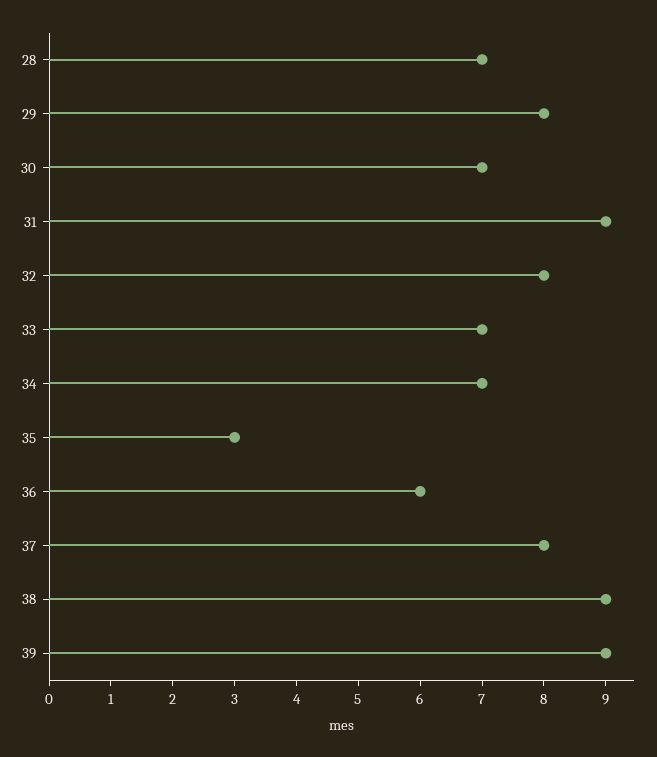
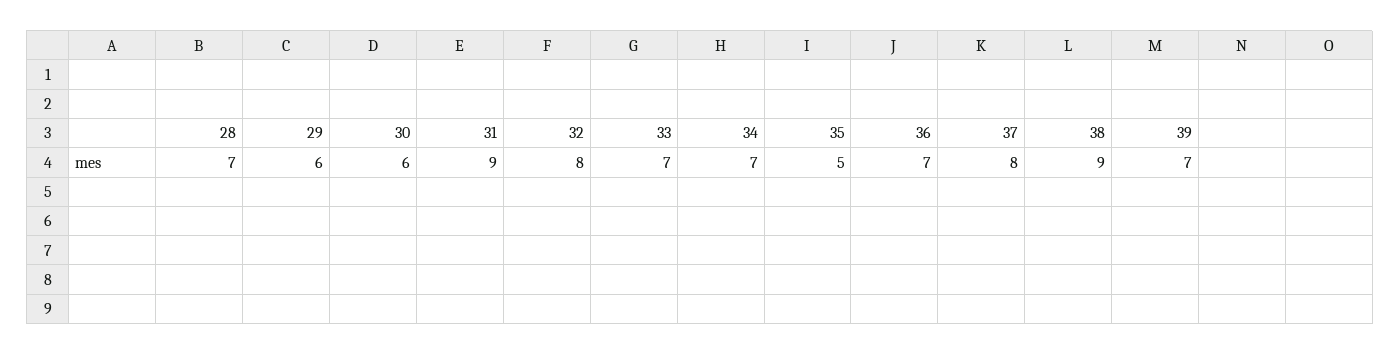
  {
    "28": 7,
-   "29": 8,
+   "29": 6,
-   "30": 7,
+   "30": 6,
    "31": 9,
    "32": 8,
    "33": 7,
    "34": 7,
-   "35": 3,
+   "35": 5,
-   "36": 6,
+   "36": 7,
    "37": 8,
    "38": 9,
-   "39": 9
+   "39": 7
  }

